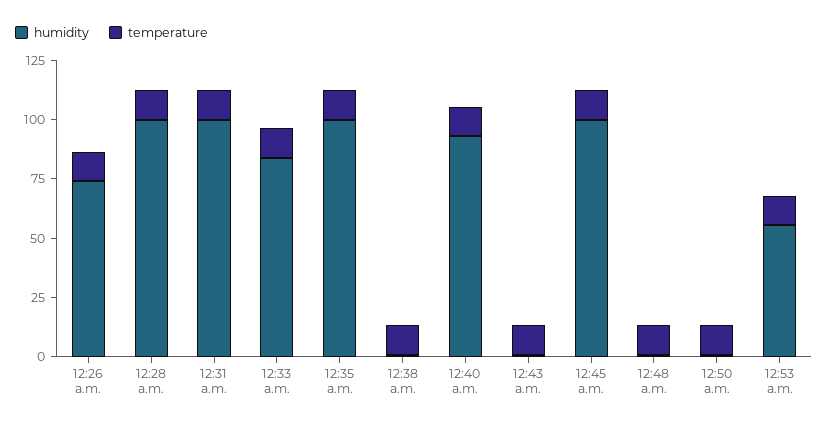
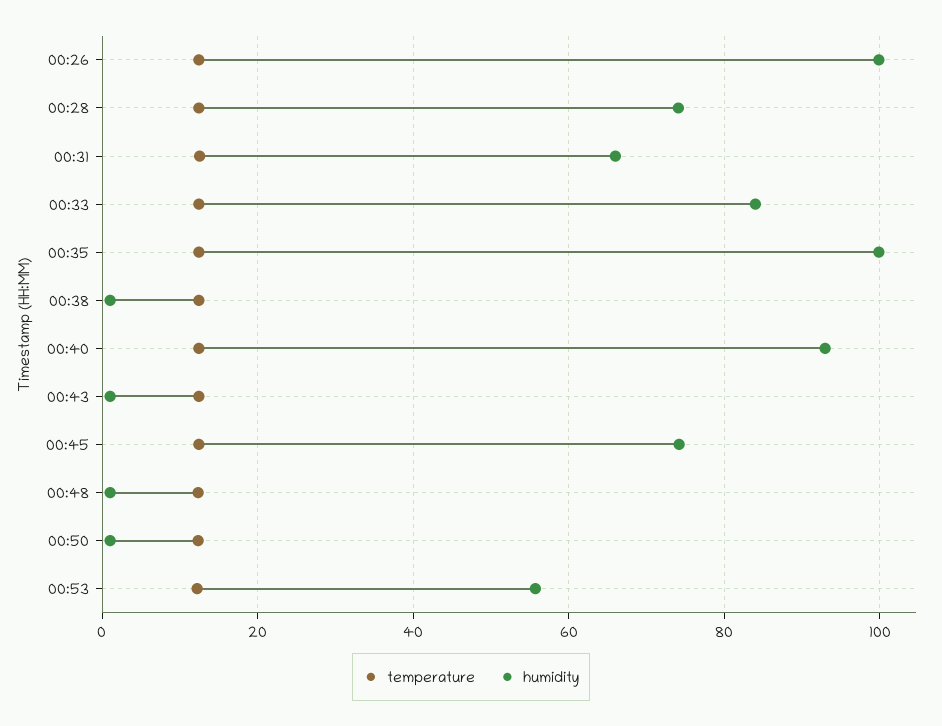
  {
    "humidity": {
-     "12:26 a.m.": 75,
+     "12:26 a.m.": 100,
-     "12:28 a.m.": 100,
+     "12:28 a.m.": 74,
-     "12:31 a.m.": 100,
+     "12:31 a.m.": 66,
      "12:33 a.m.": 84,
      "12:35 a.m.": 100,
      "12:38 a.m.": 2,
      "12:40 a.m.": 94,
      "12:43 a.m.": 2,
-     "12:45 a.m.": 100,
+     "12:45 a.m.": 74,
      "12:48 a.m.": 2,
      "12:50 a.m.": 2,
      "12:53 a.m.": 56
    },
    "temperature": {
      "12:26 a.m.": 12,
      "12:28 a.m.": 12,
      "12:31 a.m.": 12,
      "12:33 a.m.": 12,
      "12:35 a.m.": 12,
      "12:38 a.m.": 12,
      "12:40 a.m.": 12,
      "12:43 a.m.": 12,
      "12:45 a.m.": 12,
      "12:48 a.m.": 12,
      "12:50 a.m.": 12,
      "12:53 a.m.": 12
    }
  }

